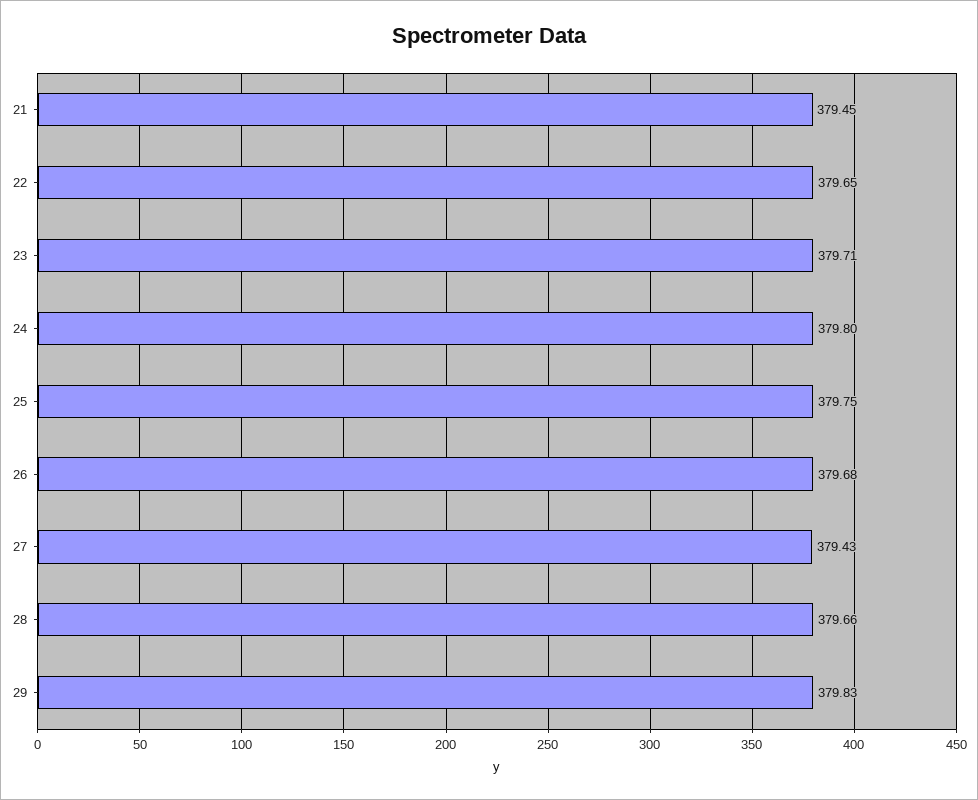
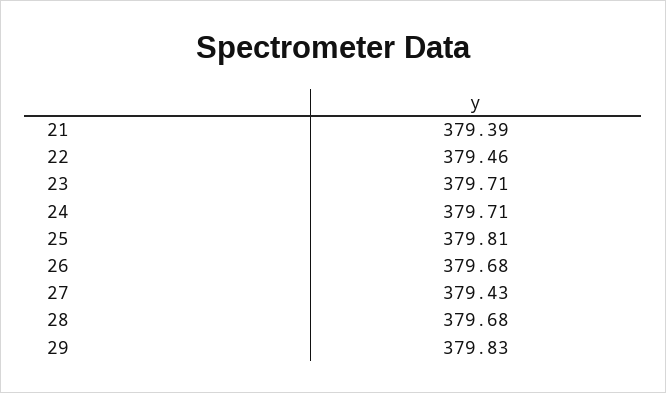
  {
-   "21": 379.45,
+   "21": 379.39,
-   "22": 379.65,
+   "22": 379.46,
    "23": 379.71,
-   "24": 379.8,
+   "24": 379.71,
-   "25": 379.75,
+   "25": 379.81,
    "26": 379.68,
    "27": 379.43,
-   "28": 379.66,
+   "28": 379.68,
    "29": 379.83
  }

